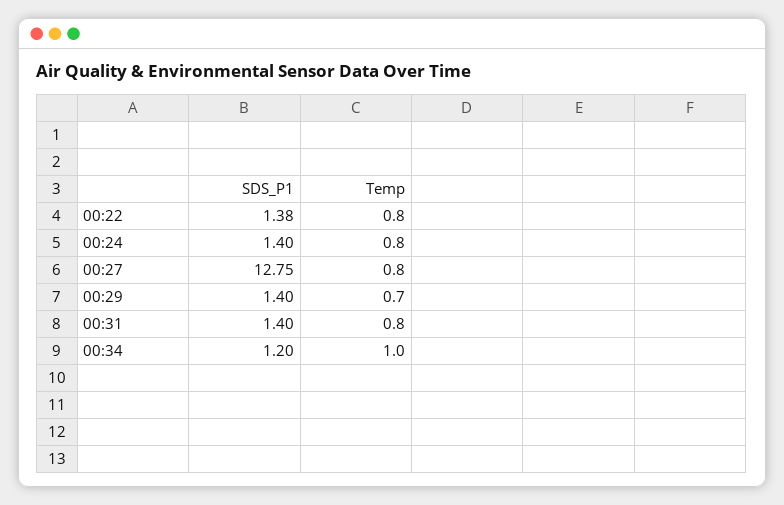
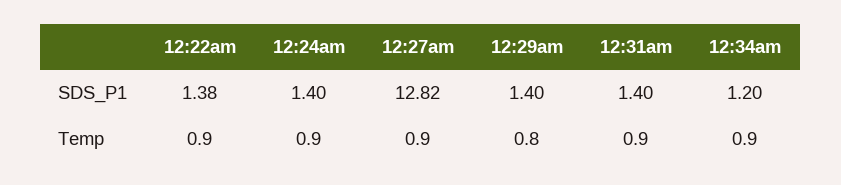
  {
    "SDS_P1": {
      "00:22": 1.38,
      "00:24": 1.4,
-     "00:27": 12.75,
+     "00:27": 12.82,
      "00:29": 1.4,
      "00:31": 1.4,
      "00:34": 1.2
    },
    "Temp": {
-     "00:22": 0.8,
+     "00:22": 0.9,
-     "00:24": 0.8,
+     "00:24": 0.9,
-     "00:27": 0.8,
+     "00:27": 0.9,
-     "00:29": 0.7,
+     "00:29": 0.8,
-     "00:31": 0.8,
+     "00:31": 0.9,
-     "00:34": 1
+     "00:34": 0.9
    }
  }

